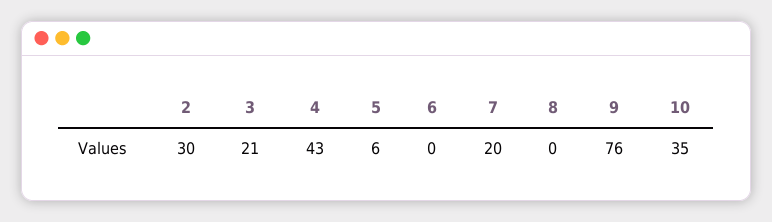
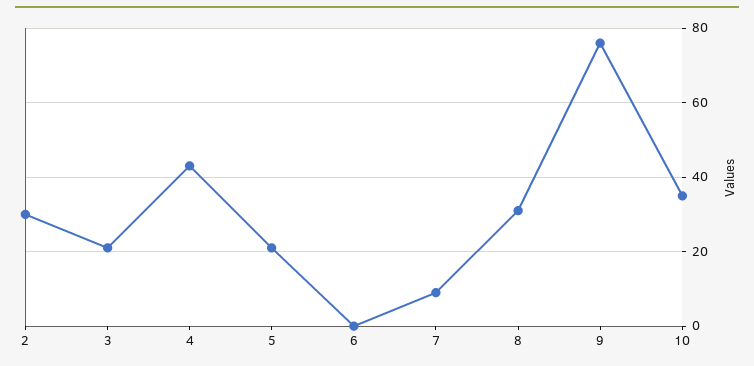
  {
    "2": 30,
    "3": 21,
    "4": 43,
-   "5": 6,
+   "5": 20,
    "6": 0,
-   "7": 20,
+   "7": 10,
-   "8": 0,
+   "8": 30,
    "9": 76,
    "10": 35
  }

